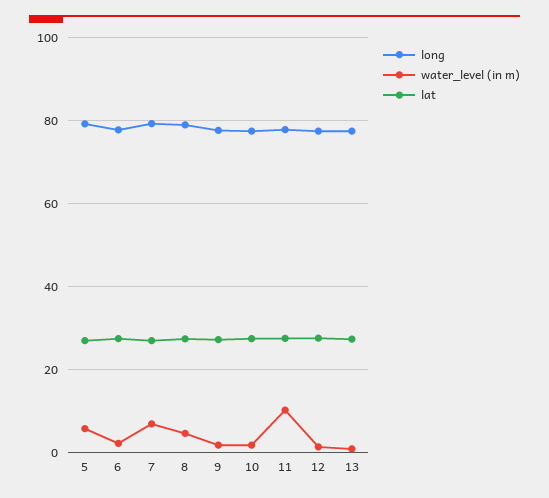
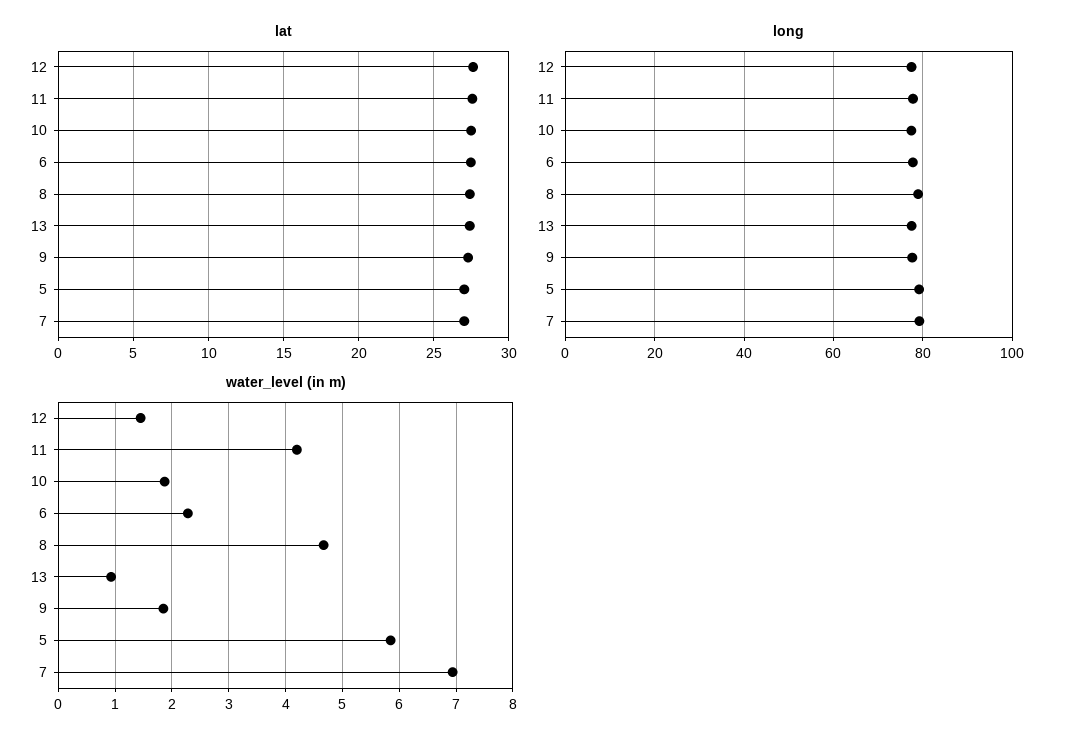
  {
    "long": {
      "5": 80,
      "6": 78,
      "7": 80,
      "8": 78,
      "9": 78,
      "10": 78,
      "11": 78,
      "12": 78,
      "13": 78
    },
    "water_level (in m)": {
      "5": 5.8,
      "6": 2.2,
      "7": 7,
      "8": 4.6,
      "9": 1.8,
      "10": 1.8,
-     "11": 10,
+     "11": 4.2,
      "12": 1.4,
      "13": 1
    },
    "lat": {
      "5": 27,
      "6": 27.5,
      "7": 27,
      "8": 27.5,
      "9": 27.5,
      "10": 27.5,
      "11": 27.5,
      "12": 27.5,
      "13": 27.5
    }
  }

